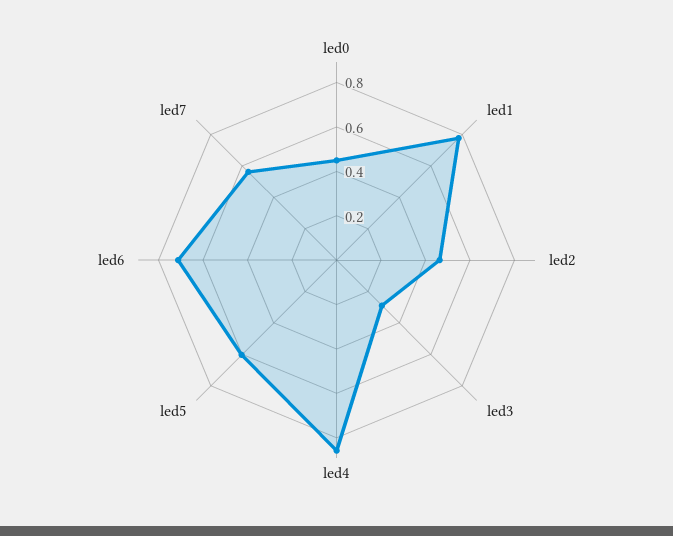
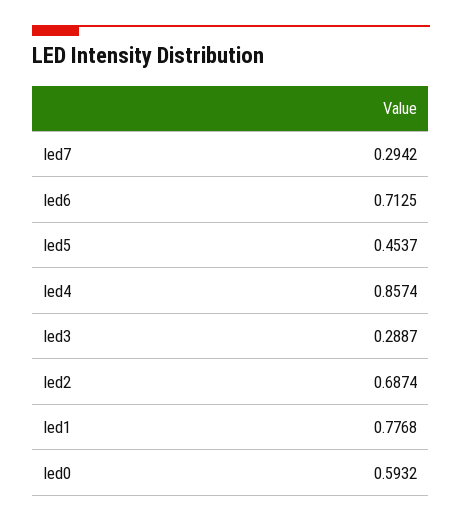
  {
-   "led0": 0.45,
+   "led0": 0.5932,
    "led1": 0.7768,
-   "led2": 0.45,
+   "led2": 0.6874,
    "led3": 0.2887,
    "led4": 0.8574,
-   "led5": 0.6,
+   "led5": 0.4537,
    "led6": 0.7125,
-   "led7": 0.55
+   "led7": 0.2942
  }

